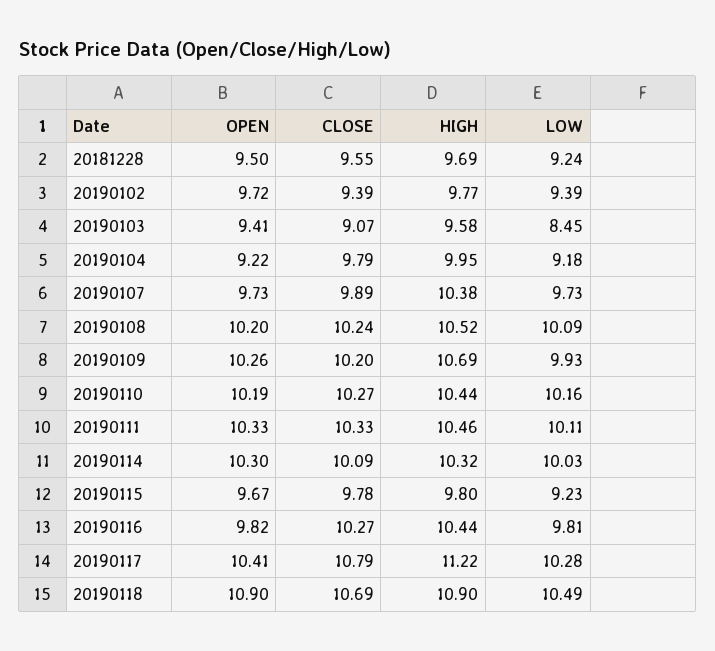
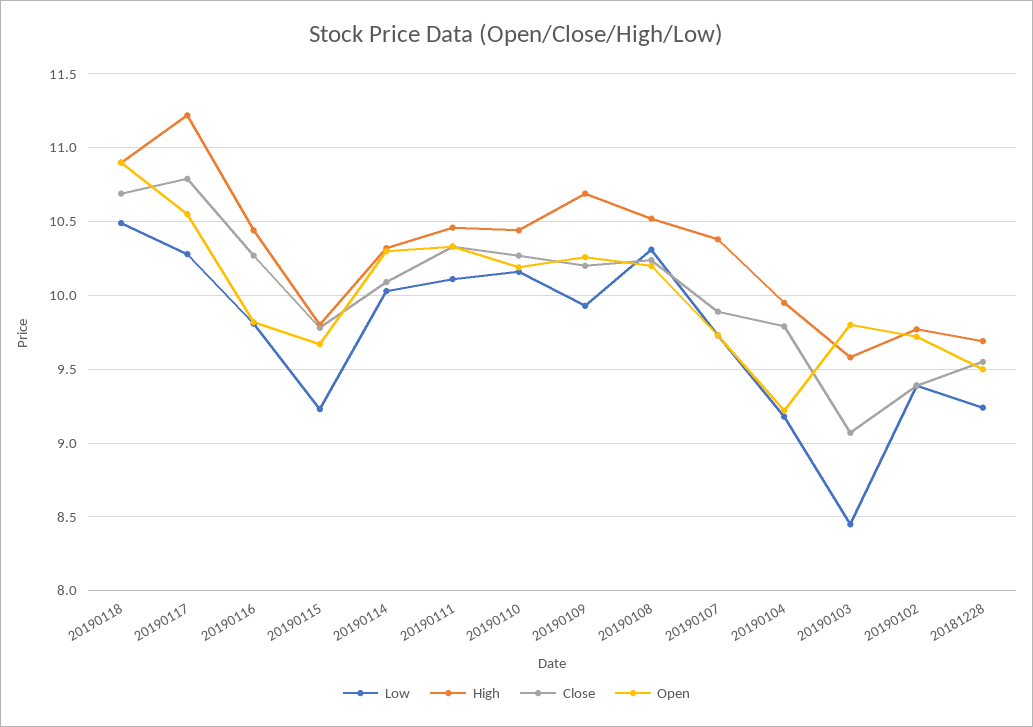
  {
    "OPEN": {
      "20181228": 9.5,
      "20190102": 9.72,
-     "20190103": 9.41,
+     "20190103": 9.8,
      "20190104": 9.22,
      "20190107": 9.73,
      "20190108": 10.2,
      "20190109": 10.26,
      "20190110": 10.19,
      "20190111": 10.33,
      "20190114": 10.3,
      "20190115": 9.67,
      "20190116": 9.82,
-     "20190117": 10.41,
+     "20190117": 10.55,
      "20190118": 10.9
    },
    "CLOSE": {
      "20181228": 9.55,
      "20190102": 9.39,
      "20190103": 9.07,
      "20190104": 9.79,
      "20190107": 9.89,
      "20190108": 10.24,
      "20190109": 10.2,
      "20190110": 10.27,
      "20190111": 10.33,
      "20190114": 10.09,
      "20190115": 9.78,
      "20190116": 10.27,
      "20190117": 10.79,
      "20190118": 10.69
    },
    "HIGH": {
      "20181228": 9.69,
      "20190102": 9.77,
      "20190103": 9.58,
      "20190104": 9.95,
      "20190107": 10.38,
      "20190108": 10.52,
      "20190109": 10.69,
      "20190110": 10.44,
      "20190111": 10.46,
      "20190114": 10.32,
      "20190115": 9.8,
      "20190116": 10.44,
      "20190117": 11.22,
      "20190118": 10.9
    },
    "LOW": {
      "20181228": 9.24,
      "20190102": 9.39,
      "20190103": 8.45,
      "20190104": 9.18,
      "20190107": 9.73,
-     "20190108": 10.09,
+     "20190108": 10.3,
      "20190109": 9.93,
      "20190110": 10.16,
      "20190111": 10.11,
      "20190114": 10.03,
      "20190115": 9.23,
      "20190116": 9.81,
      "20190117": 10.28,
      "20190118": 10.49
    }
  }

